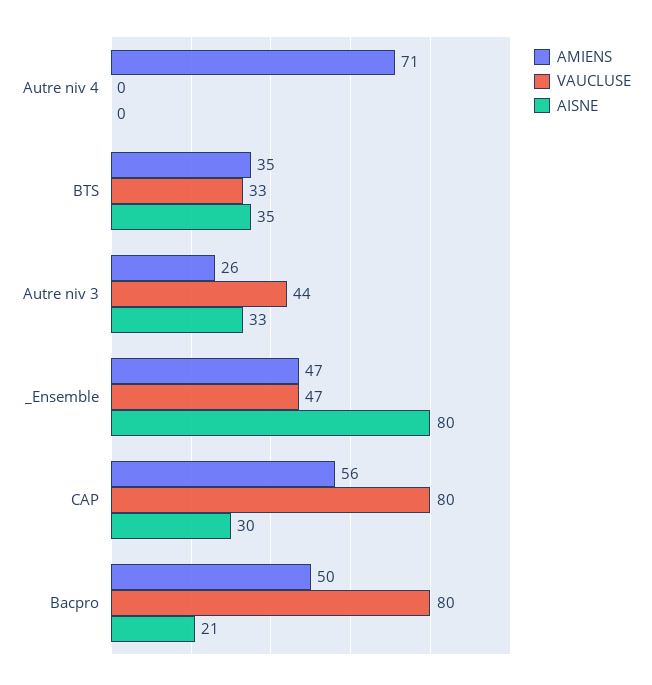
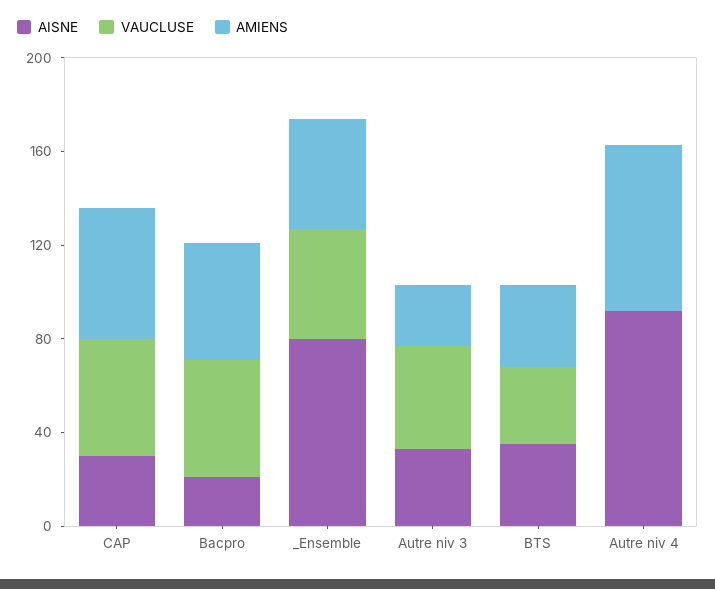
  {
    "AMIENS": {
      "Autre niv 4": 71,
      "BTS": 35,
      "Autre niv 3": 26,
      "_Ensemble": 47,
      "CAP": 56,
      "Bacpro": 50
    },
    "VAUCLUSE": {
      "Autre niv 4": 0,
      "BTS": 33,
      "Autre niv 3": 44,
      "_Ensemble": 47,
-     "CAP": 80,
+     "CAP": 50,
-     "Bacpro": 80
+     "Bacpro": 50
    },
    "AISNE": {
-     "Autre niv 4": 0,
+     "Autre niv 4": 90,
      "BTS": 35,
      "Autre niv 3": 33,
      "_Ensemble": 80,
      "CAP": 30,
      "Bacpro": 21
    }
  }

